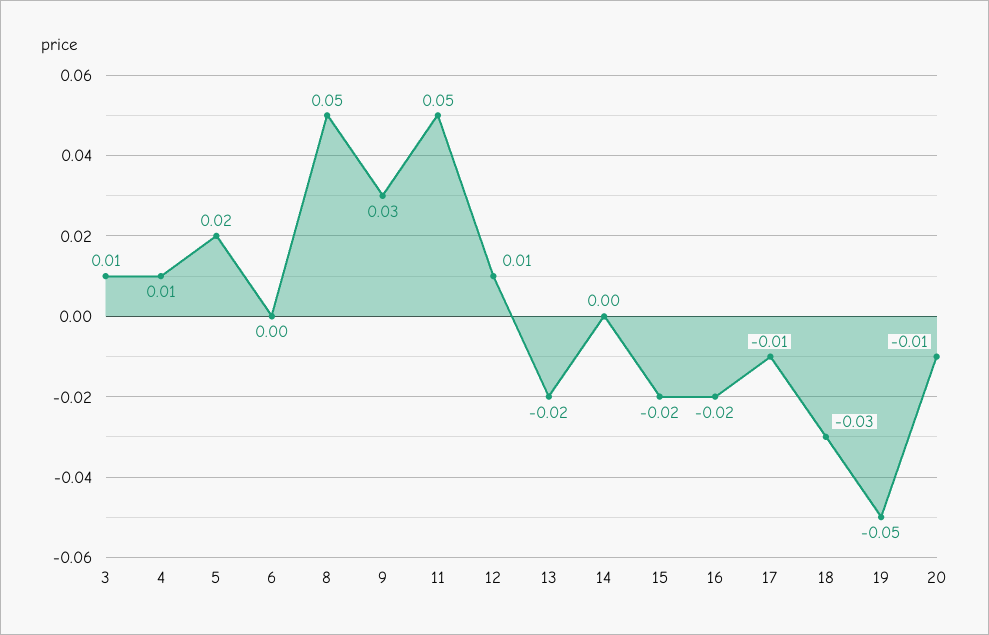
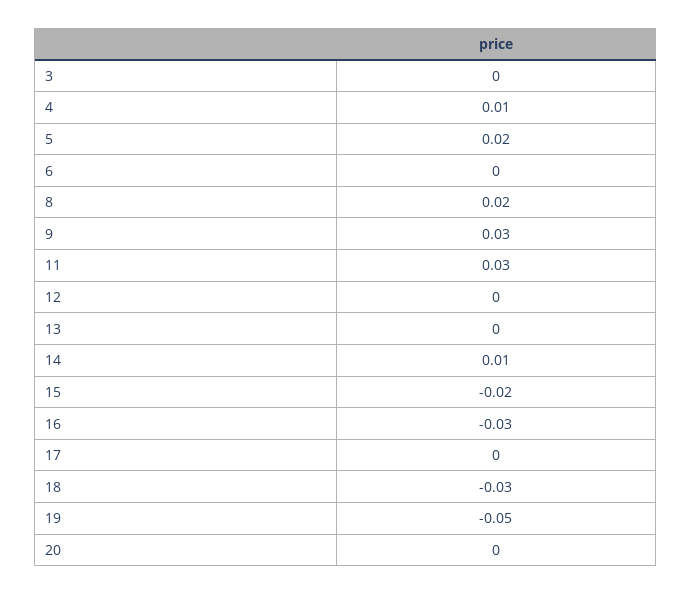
  {
-   "3": 0.01,
+   "3": 0,
    "4": 0.01,
    "5": 0.02,
    "6": 0,
-   "8": 0.05,
+   "8": 0.02,
    "9": 0.03,
-   "11": 0.05,
+   "11": 0.03,
-   "12": 0.01,
+   "12": 0,
-   "13": -0.02,
+   "13": 0,
-   "14": 0,
+   "14": 0.01,
    "15": -0.02,
-   "16": -0.02,
+   "16": -0.03,
-   "17": -0.01,
+   "17": 0,
    "18": -0.03,
    "19": -0.05,
-   "20": -0.01
+   "20": 0
  }

